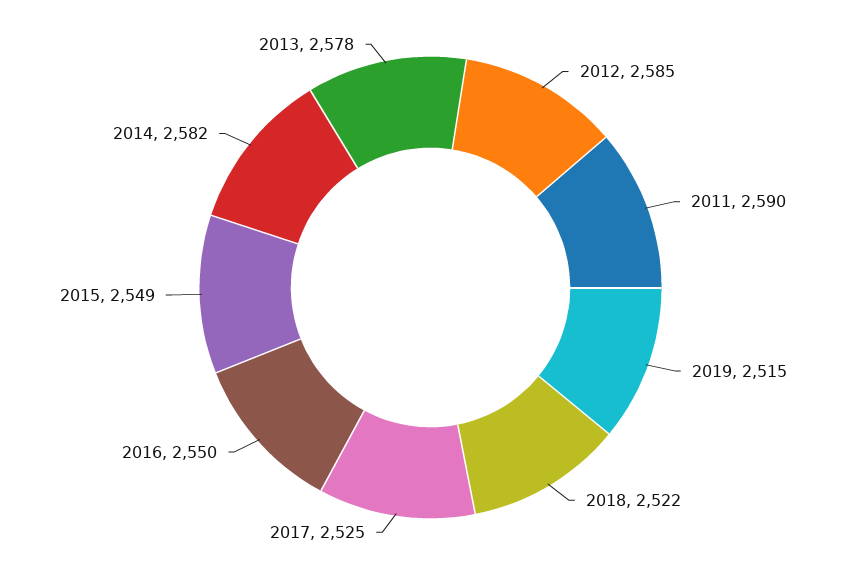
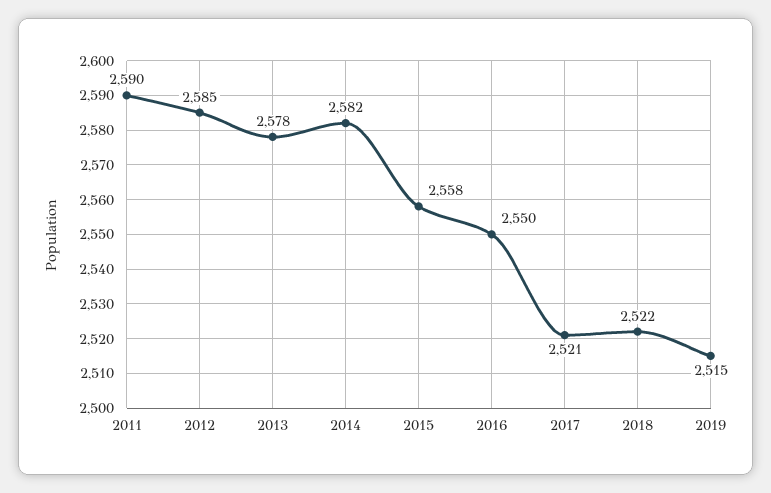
  {
    "2012": 2585,
    "2011": 2590,
    "2019": 2515,
    "2018": 2522,
-   "2017": 2525,
+   "2017": 2521,
    "2016": 2550,
-   "2015": 2549,
+   "2015": 2558,
    "2014": 2582,
    "2013": 2578
  }

